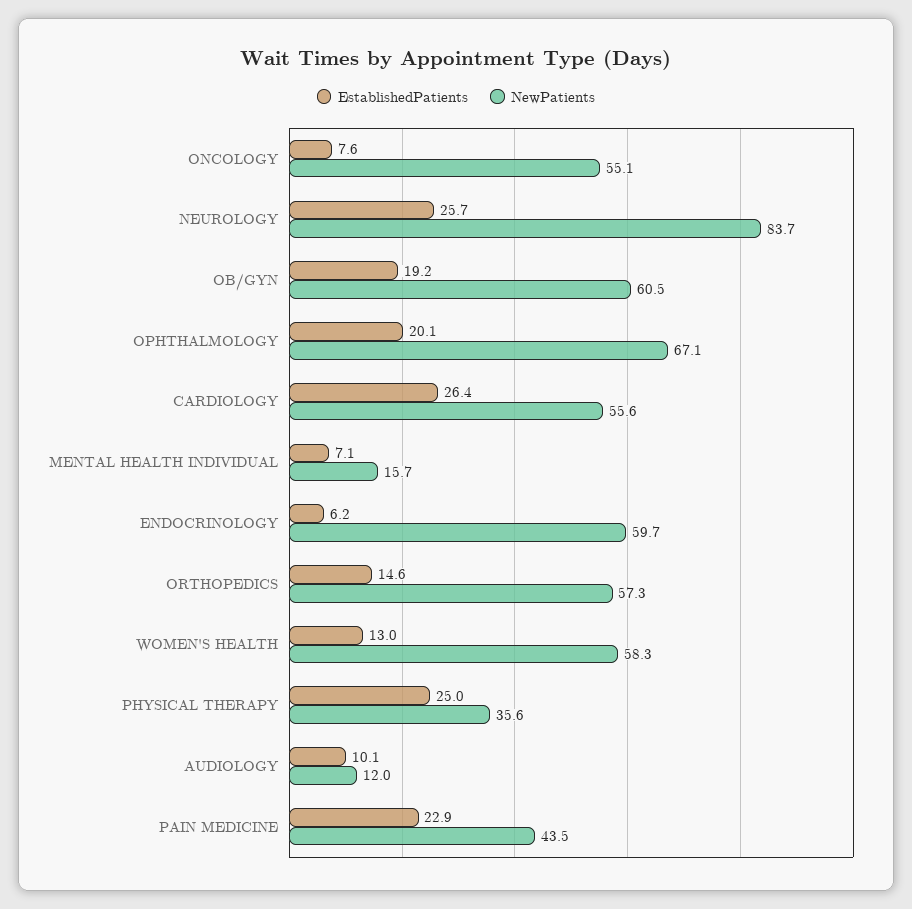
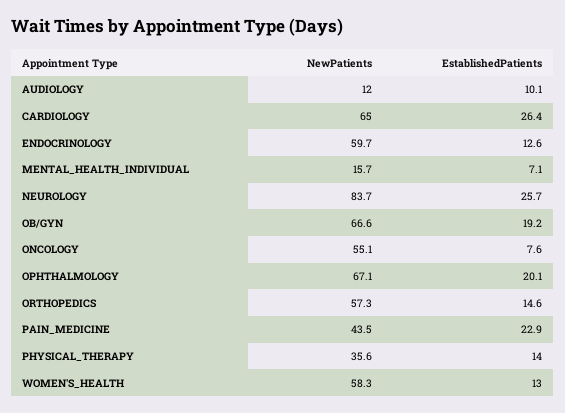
  {
    "EstablishedPatients": {
      "ONCOLOGY": 7.6,
      "NEUROLOGY": 25.7,
      "OB/GYN": 19.2,
      "OPHTHALMOLOGY": 20.1,
      "CARDIOLOGY": 26.4,
      "MENTAL HEALTH INDIVIDUAL": 7.1,
-     "ENDOCRINOLOGY": 6.2,
+     "ENDOCRINOLOGY": 12.6,
      "ORTHOPEDICS": 14.6,
      "WOMEN'S HEALTH": 13,
-     "PHYSICAL THERAPY": 25,
+     "PHYSICAL THERAPY": 14,
      "AUDIOLOGY": 10.1,
      "PAIN MEDICINE": 22.9
    },
    "NewPatients": {
      "ONCOLOGY": 55.1,
      "NEUROLOGY": 83.7,
-     "OB/GYN": 60.5,
+     "OB/GYN": 66.6,
      "OPHTHALMOLOGY": 67.1,
-     "CARDIOLOGY": 55.6,
+     "CARDIOLOGY": 65,
      "MENTAL HEALTH INDIVIDUAL": 15.7,
      "ENDOCRINOLOGY": 59.7,
      "ORTHOPEDICS": 57.3,
      "WOMEN'S HEALTH": 58.3,
      "PHYSICAL THERAPY": 35.6,
      "AUDIOLOGY": 12,
      "PAIN MEDICINE": 43.5
    }
  }

